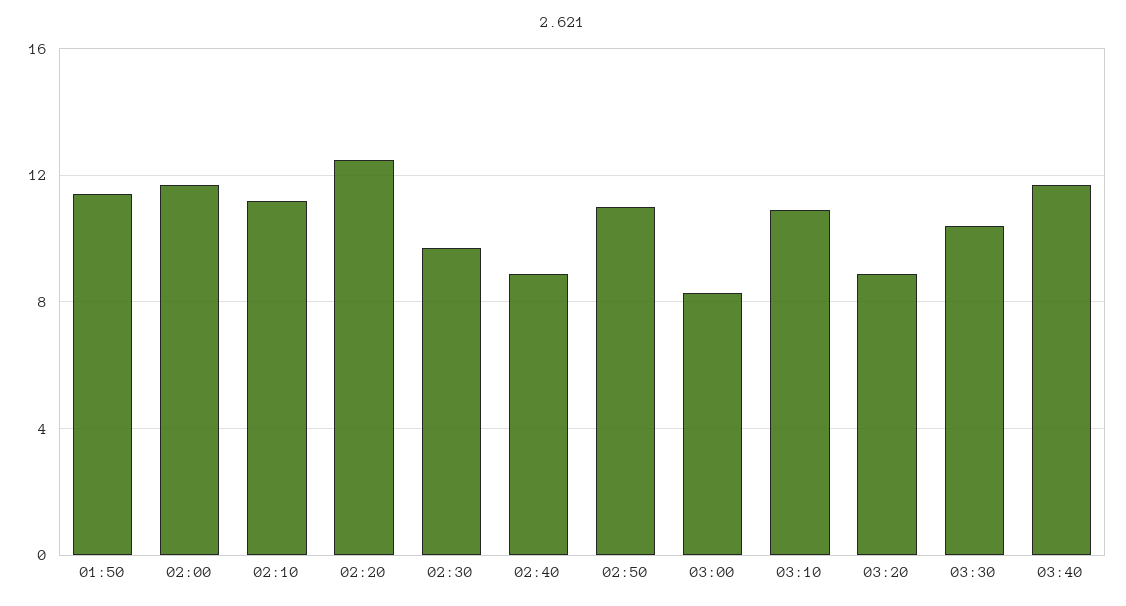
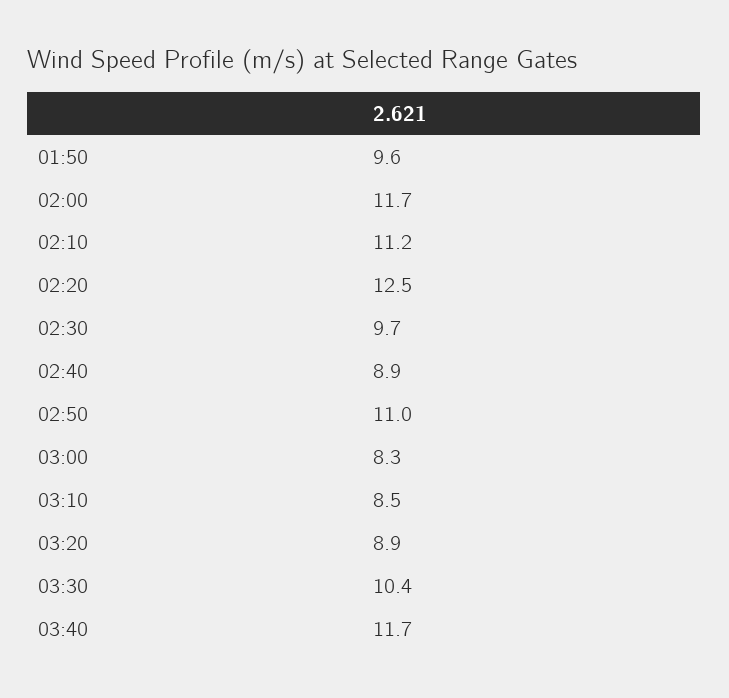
  {
-   "01:50": 11.5,
+   "01:50": 9.6,
    "02:00": 11.7,
    "02:10": 11.2,
    "02:20": 12.5,
    "02:30": 9.7,
    "02:40": 8.9,
    "02:50": 11,
    "03:00": 8.3,
-   "03:10": 11,
+   "03:10": 8.5,
    "03:20": 8.9,
    "03:30": 10.4,
    "03:40": 11.7
  }

